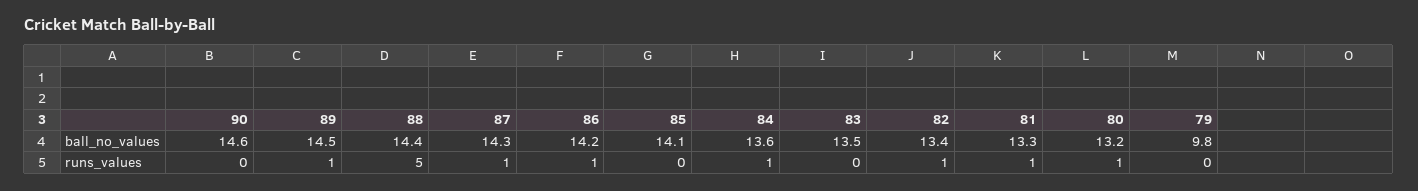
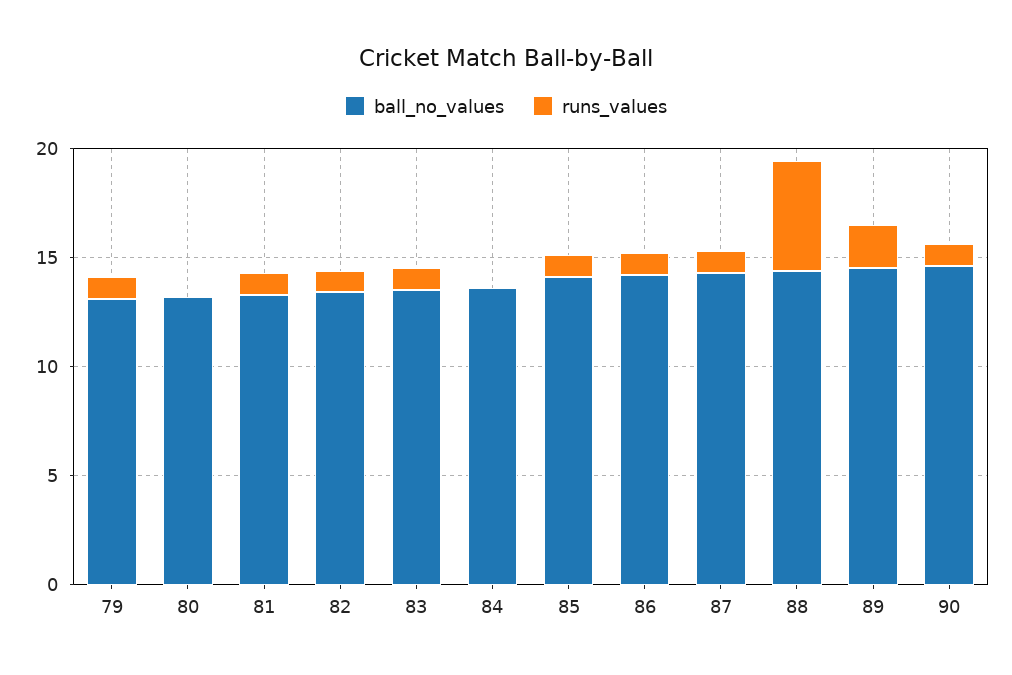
  {
    "ball_no_values": {
      "90": 14.6,
      "89": 14.5,
      "88": 14.4,
      "87": 14.3,
      "86": 14.2,
      "85": 14.1,
      "84": 13.6,
      "83": 13.5,
      "82": 13.4,
      "81": 13.3,
      "80": 13.2,
-     "79": 9.8
+     "79": 13
    },
    "runs_values": {
-     "90": 0,
+     "90": 1,
-     "89": 1,
+     "89": 2,
      "88": 5,
      "87": 1,
      "86": 1,
-     "85": 0,
+     "85": 1,
-     "84": 1,
+     "84": 0,
-     "83": 0,
+     "83": 1,
      "82": 1,
      "81": 1,
-     "80": 1,
+     "80": 0,
-     "79": 0
+     "79": 1
    }
  }

